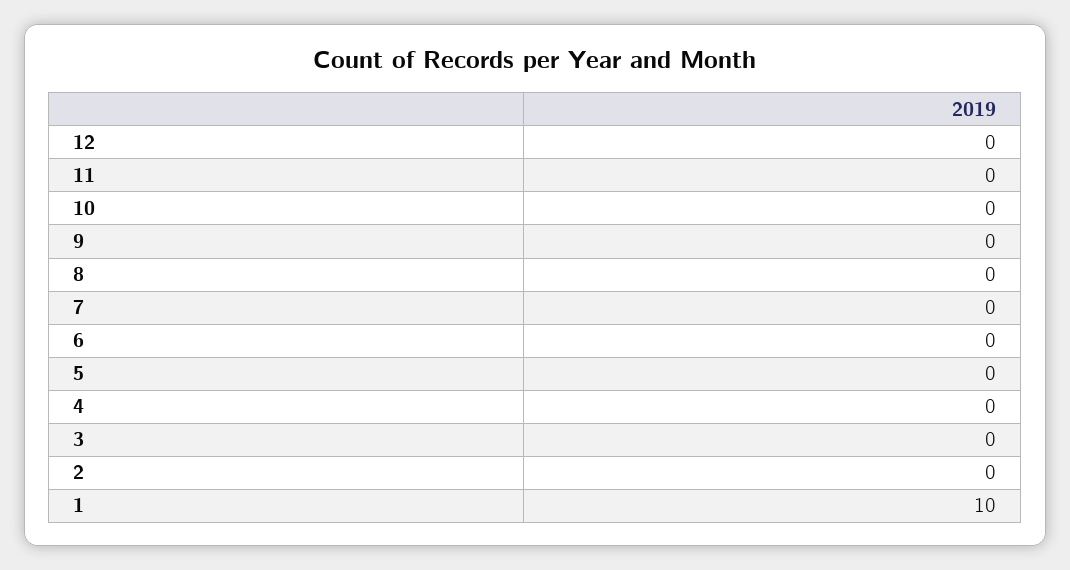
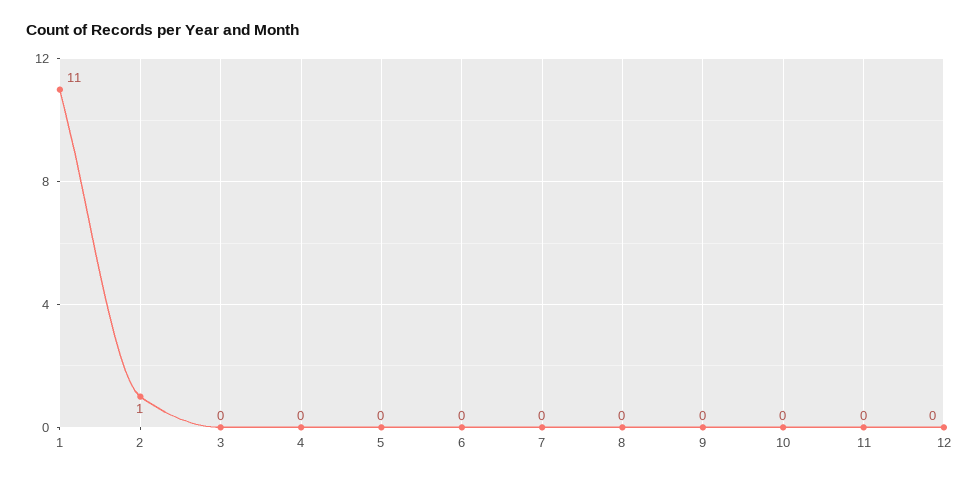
  {
    "12": 0,
    "11": 0,
    "10": 0,
    "9": 0,
    "8": 0,
    "7": 0,
    "6": 0,
    "5": 0,
    "4": 0,
    "3": 0,
-   "2": 0,
+   "2": 1,
-   "1": 10
+   "1": 11
  }

